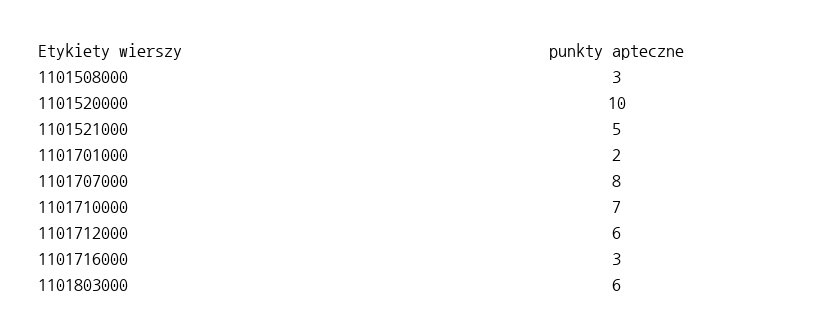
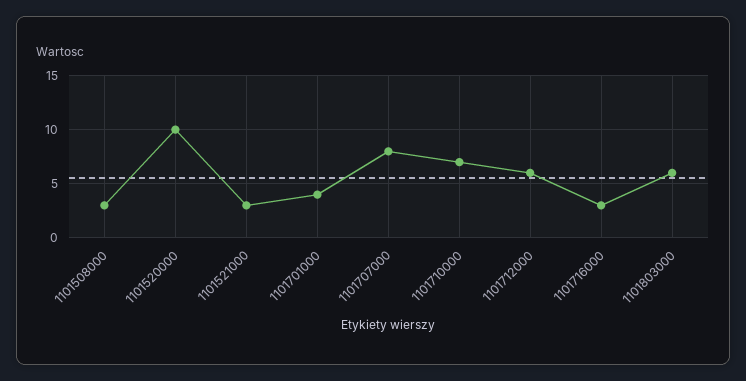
  {
    "1101508000": 3,
    "1101520000": 10,
-   "1101521000": 5,
+   "1101521000": 3,
-   "1101701000": 2,
+   "1101701000": 4,
    "1101707000": 8,
    "1101710000": 7,
    "1101712000": 6,
    "1101716000": 3,
    "1101803000": 6
  }

